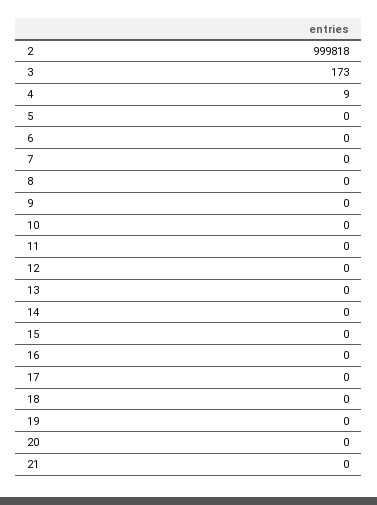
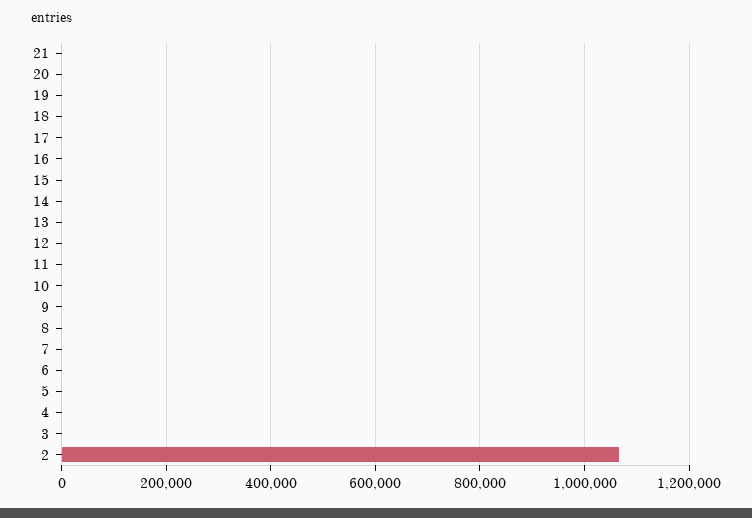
  {
-   "2": 999818,
+   "2": 1060000,
    "3": 173,
    "4": 9,
    "5": 0,
    "6": 0,
    "7": 0,
    "8": 0,
    "9": 0,
    "10": 0,
    "11": 0,
    "12": 0,
    "13": 0,
    "14": 0,
    "15": 0,
    "16": 0,
    "17": 0,
    "18": 0,
    "19": 0,
    "20": 0,
    "21": 0
  }

